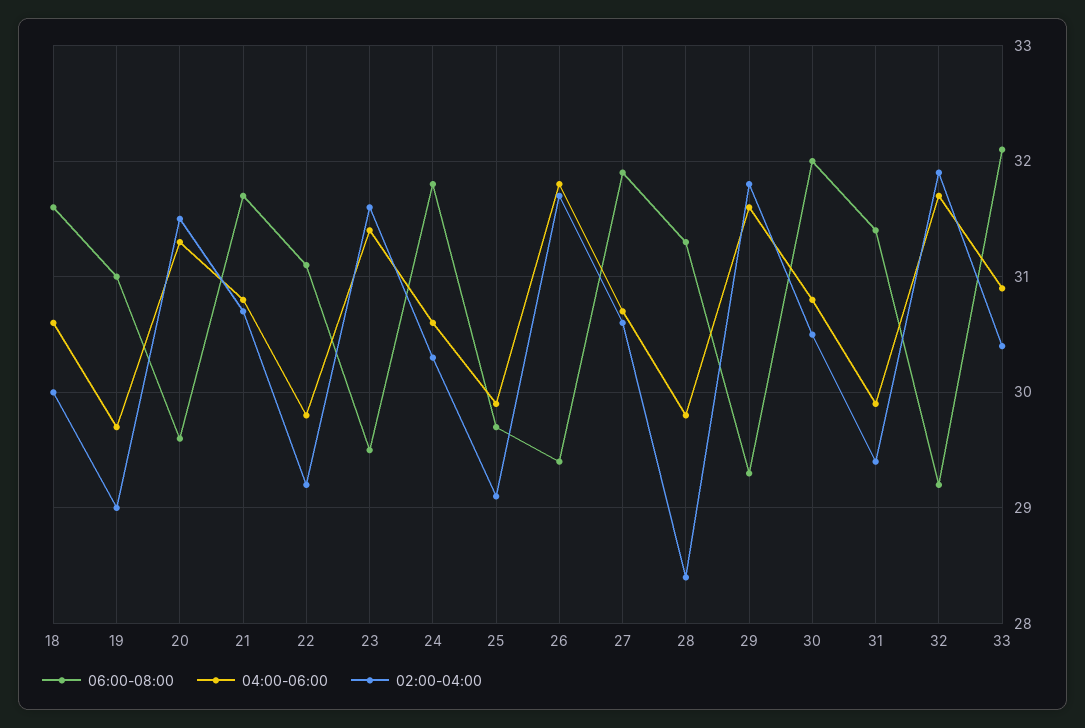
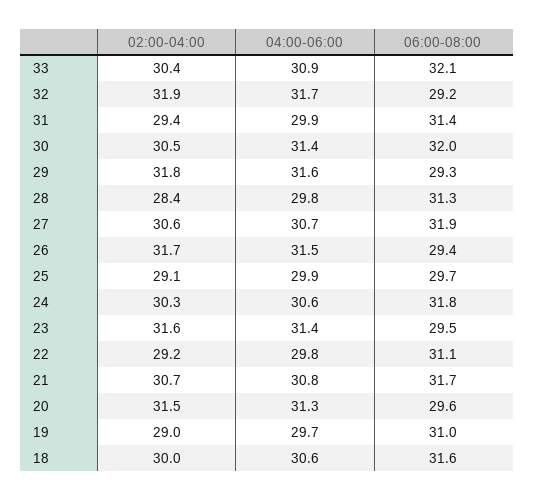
  {
    "06:00-08:00": {
      "18": 31.6,
      "19": 31,
      "20": 29.6,
      "21": 31.7,
      "22": 31.1,
      "23": 29.5,
      "24": 31.8,
      "25": 29.7,
      "26": 29.4,
      "27": 31.9,
      "28": 31.3,
      "29": 29.3,
      "30": 32,
      "31": 31.4,
      "32": 29.2,
      "33": 32.1
    },
    "04:00-06:00": {
      "18": 30.6,
      "19": 29.7,
      "20": 31.3,
      "21": 30.8,
      "22": 29.8,
      "23": 31.4,
      "24": 30.6,
      "25": 29.9,
-     "26": 31.8,
+     "26": 31.5,
      "27": 30.7,
      "28": 29.8,
      "29": 31.6,
-     "30": 30.8,
+     "30": 31.4,
      "31": 29.9,
      "32": 31.7,
      "33": 30.9
    },
    "02:00-04:00": {
      "18": 30,
      "19": 29,
      "20": 31.5,
      "21": 30.7,
      "22": 29.2,
      "23": 31.6,
      "24": 30.3,
      "25": 29.1,
      "26": 31.7,
      "27": 30.6,
      "28": 28.4,
      "29": 31.8,
      "30": 30.5,
      "31": 29.4,
      "32": 31.9,
      "33": 30.4
    }
  }

